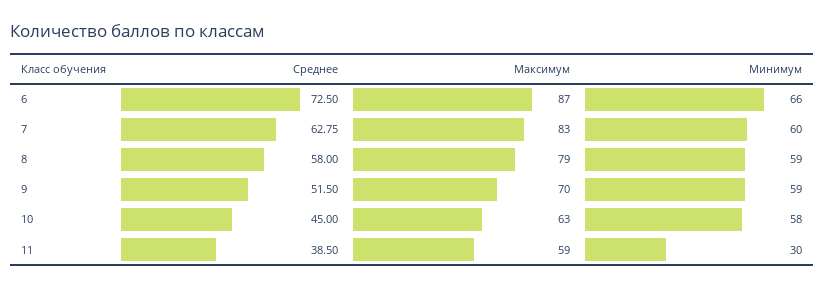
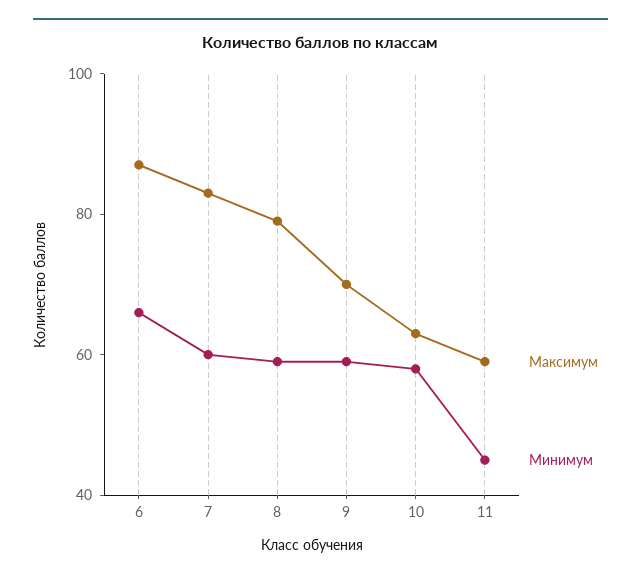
  {
-   "Среднее": {
-     "6": 72.5,
-     "7": 62.75,
-     "8": 58,
-     "9": 51.5,
-     "10": 45,
-     "11": 38.5
-   },
    "Максимум": {
      "6": 87,
      "7": 83,
      "8": 79,
      "9": 70,
      "10": 63,
      "11": 59
    },
    "Минимум": {
      "6": 66,
      "7": 60,
      "8": 59,
      "9": 59,
      "10": 58,
-     "11": 30
+     "11": 45
    }
  }

